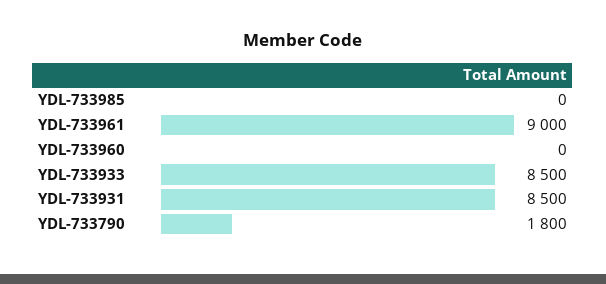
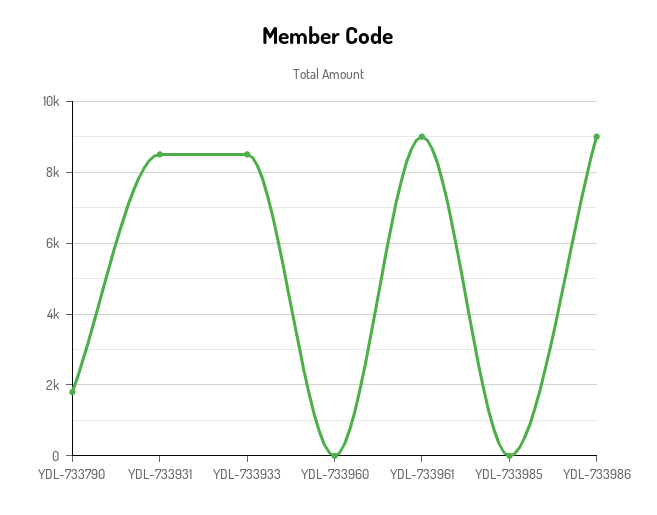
  {
    "YDL-733985": 0,
    "YDL-733961": 9000,
    "YDL-733960": 0,
    "YDL-733933": 8500,
    "YDL-733931": 8500,
-   "YDL-733790": 1800
+   "YDL-733790": 1800,
+   "YDL-733986": 9000
  }

